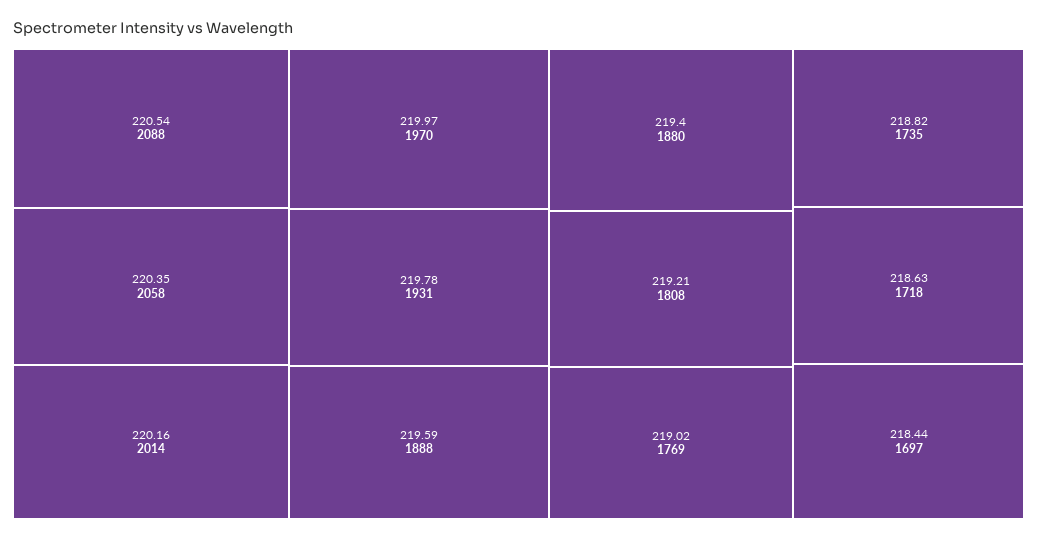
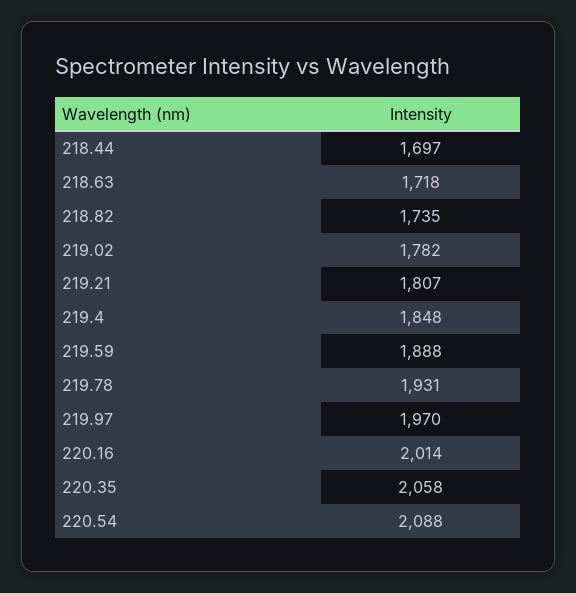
  {
    "220.54": 2088,
    "220.35": 2058,
    "220.16": 2014,
    "219.97": 1970,
    "219.78": 1931,
    "219.59": 1888,
-   "219.4": 1880,
+   "219.4": 1848,
-   "219.21": 1808,
+   "219.21": 1807,
-   "219.02": 1769,
+   "219.02": 1782,
    "218.82": 1735,
    "218.63": 1718,
    "218.44": 1697
  }

